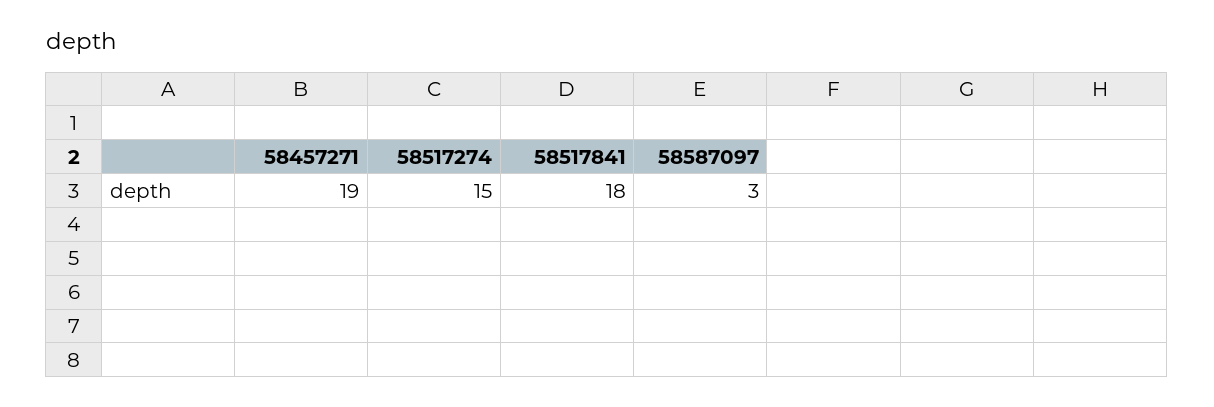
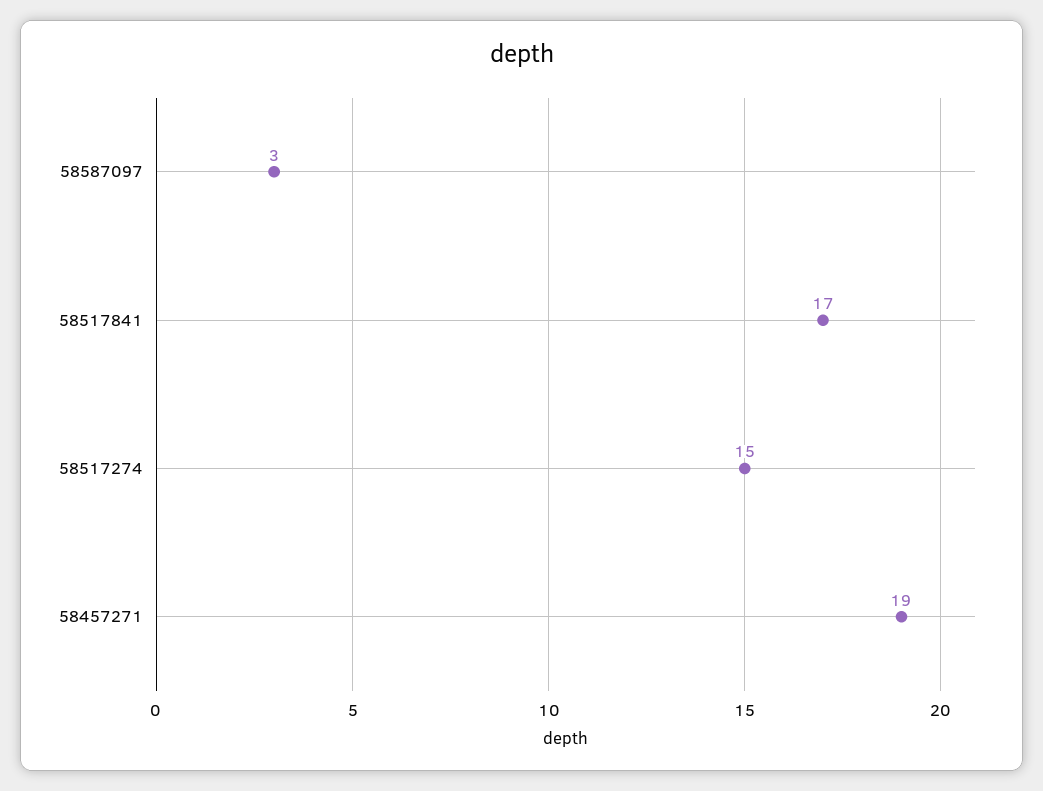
  {
    "58457271": 19,
    "58517274": 15,
-   "58517841": 18,
+   "58517841": 17,
    "58587097": 3
  }

